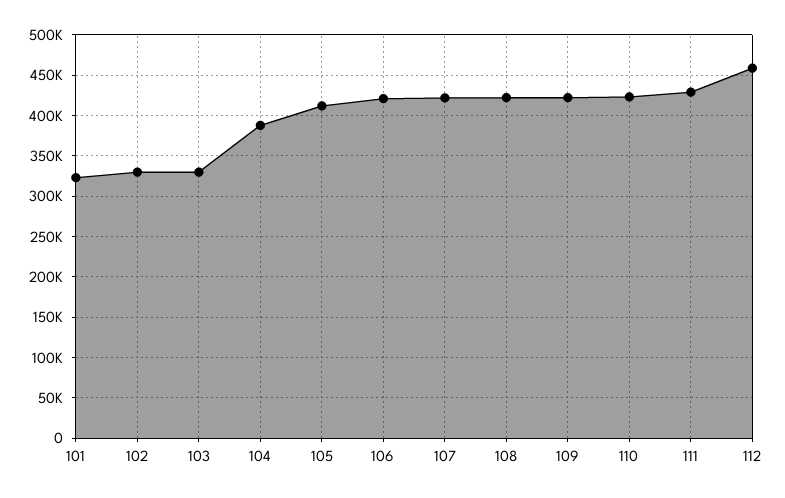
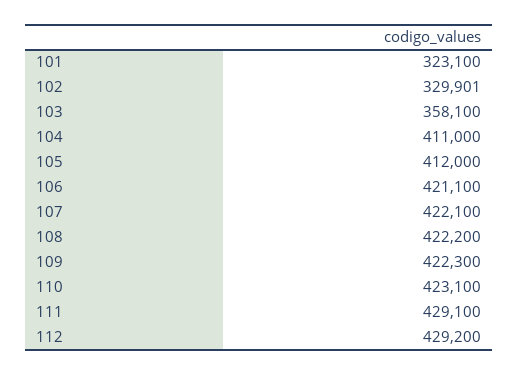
  {
    "101": 323100,
    "102": 329901,
-   "103": 330000,
+   "103": 358100,
-   "104": 390000,
+   "104": 411000,
    "105": 412000,
    "106": 421100,
    "107": 422100,
    "108": 422200,
    "109": 422300,
    "110": 423100,
    "111": 429100,
-   "112": 460000
+   "112": 429200
  }

